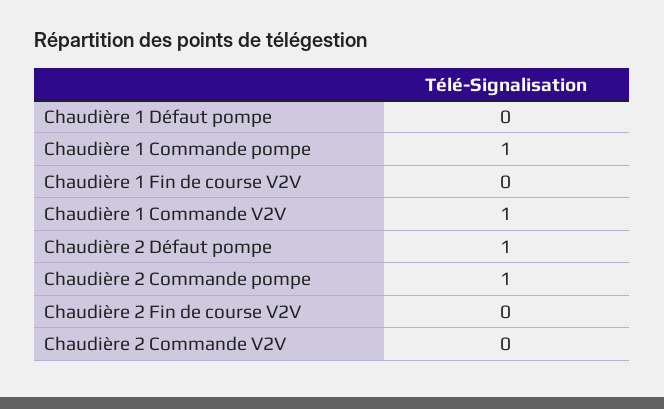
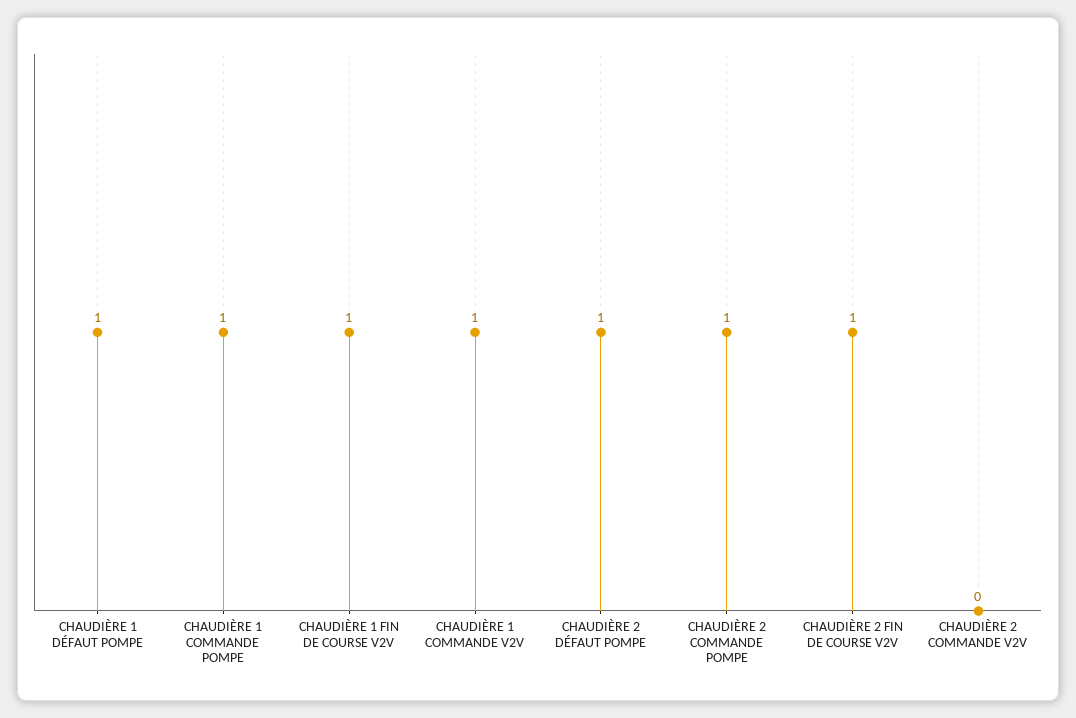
  {
-   "Chaudière 1 Défaut pompe": 0,
+   "Chaudière 1 Défaut pompe": 1,
    "Chaudière 1 Commande pompe": 1,
-   "Chaudière 1 Fin de course V2V": 0,
+   "Chaudière 1 Fin de course V2V": 1,
    "Chaudière 1 Commande V2V": 1,
    "Chaudière 2 Défaut pompe": 1,
    "Chaudière 2 Commande pompe": 1,
-   "Chaudière 2 Fin de course V2V": 0,
+   "Chaudière 2 Fin de course V2V": 1,
    "Chaudière 2 Commande V2V": 0
  }

